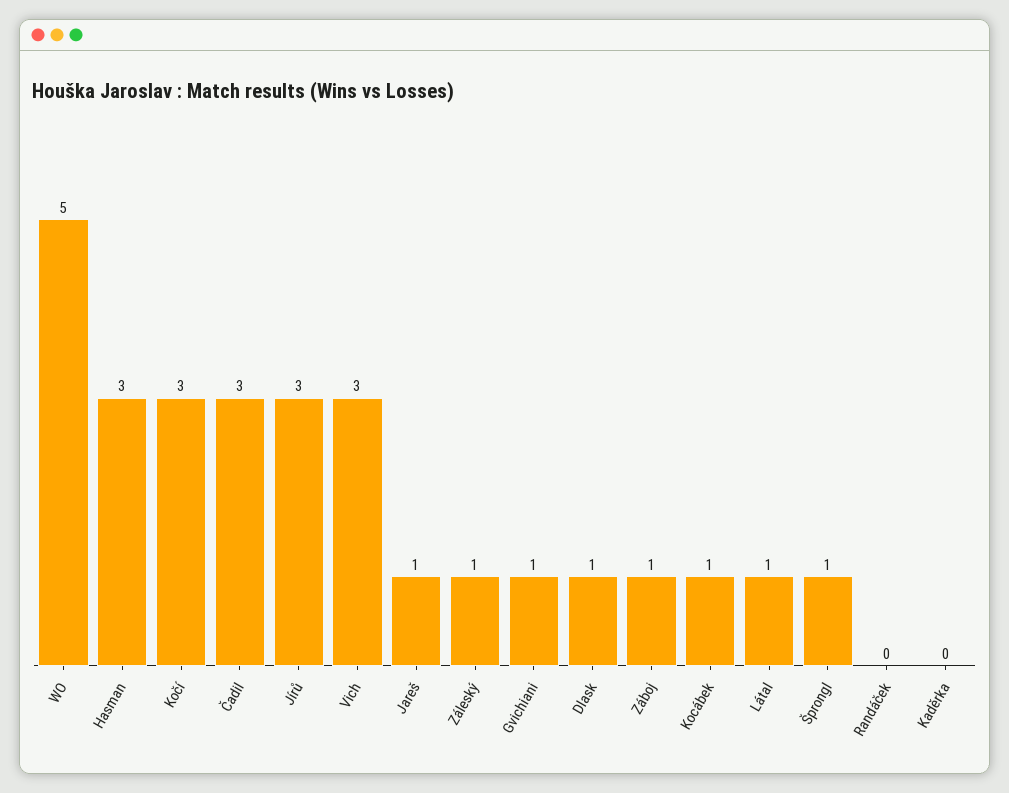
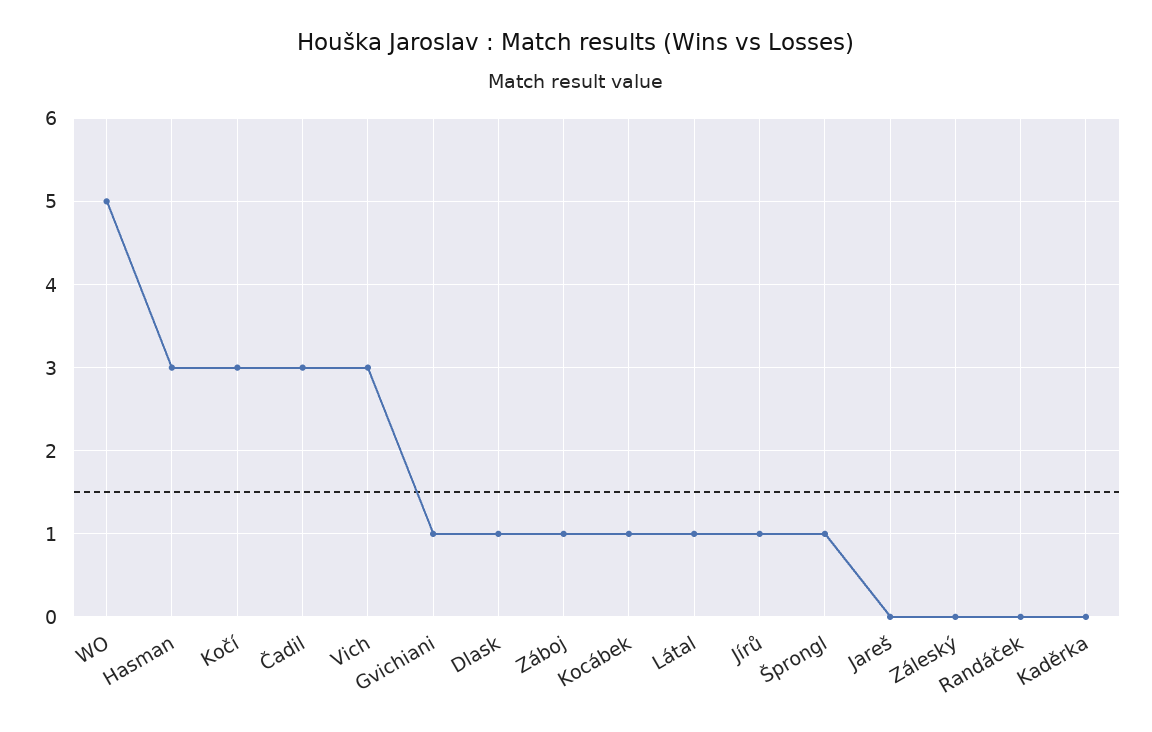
  {
    "WO": 5,
    "Hasman": 3,
    "Kočí": 3,
    "Čadil": 3,
-   "Jírů": 3,
+   "Jírů": 1,
    "Vich": 3,
-   "Jareš": 1,
+   "Jareš": 0,
-   "Záleský": 1,
+   "Záleský": 0,
    "Gvichiani": 1,
    "Dlask": 1,
    "Záboj": 1,
    "Kocábek": 1,
    "Látal": 1,
    "Šprongl": 1,
    "Randáček": 0,
    "Kaděrka": 0
  }

